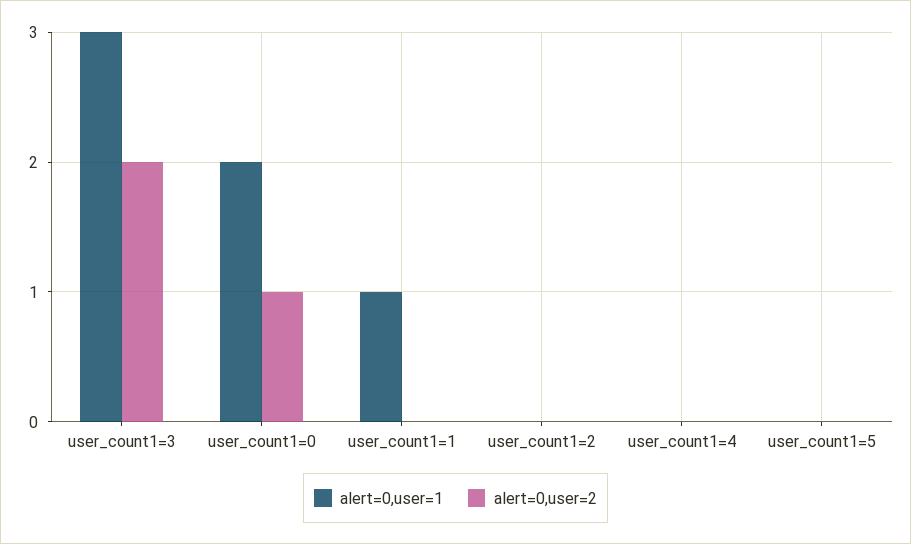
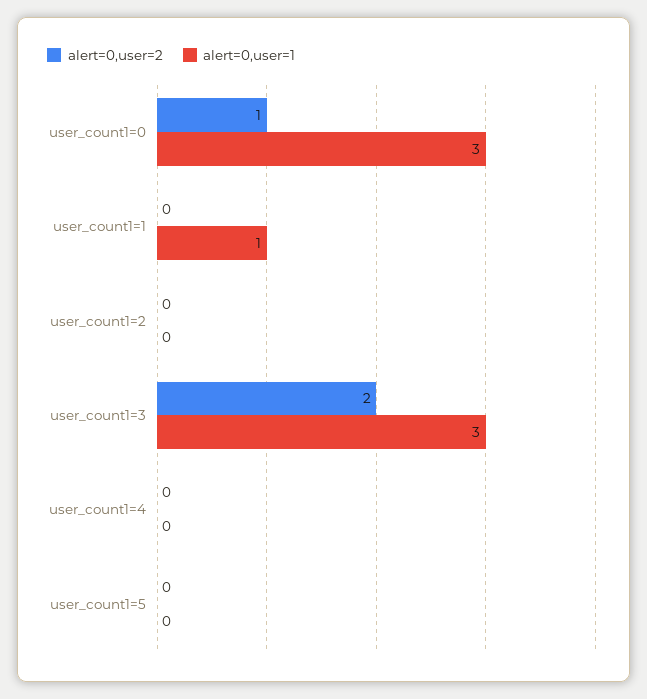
  {
    "alert=0,user=1": {
      "user_count1=3": 3,
-     "user_count1=0": 2,
+     "user_count1=0": 3,
      "user_count1=1": 1,
      "user_count1=2": 0,
      "user_count1=4": 0,
      "user_count1=5": 0
    },
    "alert=0,user=2": {
      "user_count1=3": 2,
      "user_count1=0": 1,
      "user_count1=1": 0,
      "user_count1=2": 0,
      "user_count1=4": 0,
      "user_count1=5": 0
    }
  }

